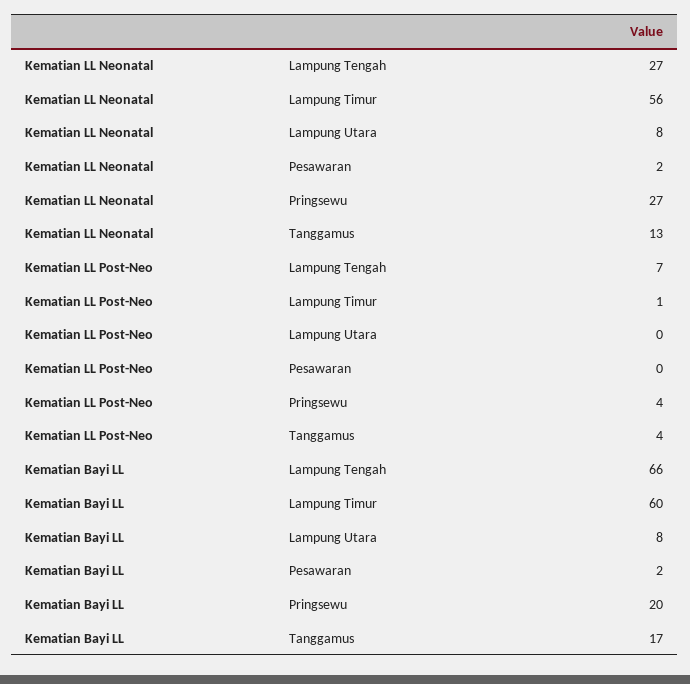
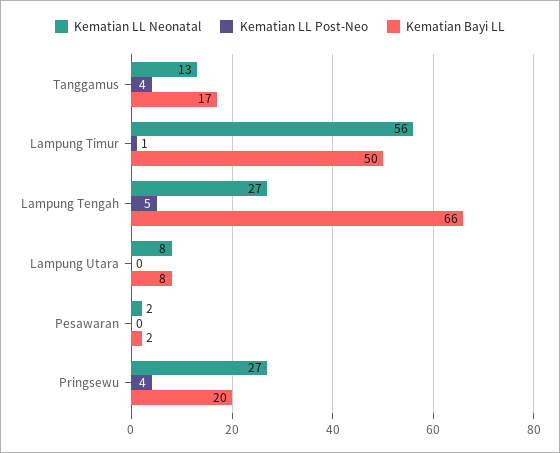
  {
    "Kematian LL Neonatal": {
      "Lampung Tengah": 27,
      "Lampung Timur": 56,
      "Lampung Utara": 8,
      "Pesawaran": 2,
      "Pringsewu": 27,
      "Tanggamus": 13
    },
    "Kematian LL Post-Neo": {
-     "Lampung Tengah": 7,
+     "Lampung Tengah": 5,
      "Lampung Timur": 1,
      "Lampung Utara": 0,
      "Pesawaran": 0,
      "Pringsewu": 4,
      "Tanggamus": 4
    },
    "Kematian Bayi LL": {
      "Lampung Tengah": 66,
-     "Lampung Timur": 60,
+     "Lampung Timur": 50,
      "Lampung Utara": 8,
      "Pesawaran": 2,
      "Pringsewu": 20,
      "Tanggamus": 17
    }
  }

